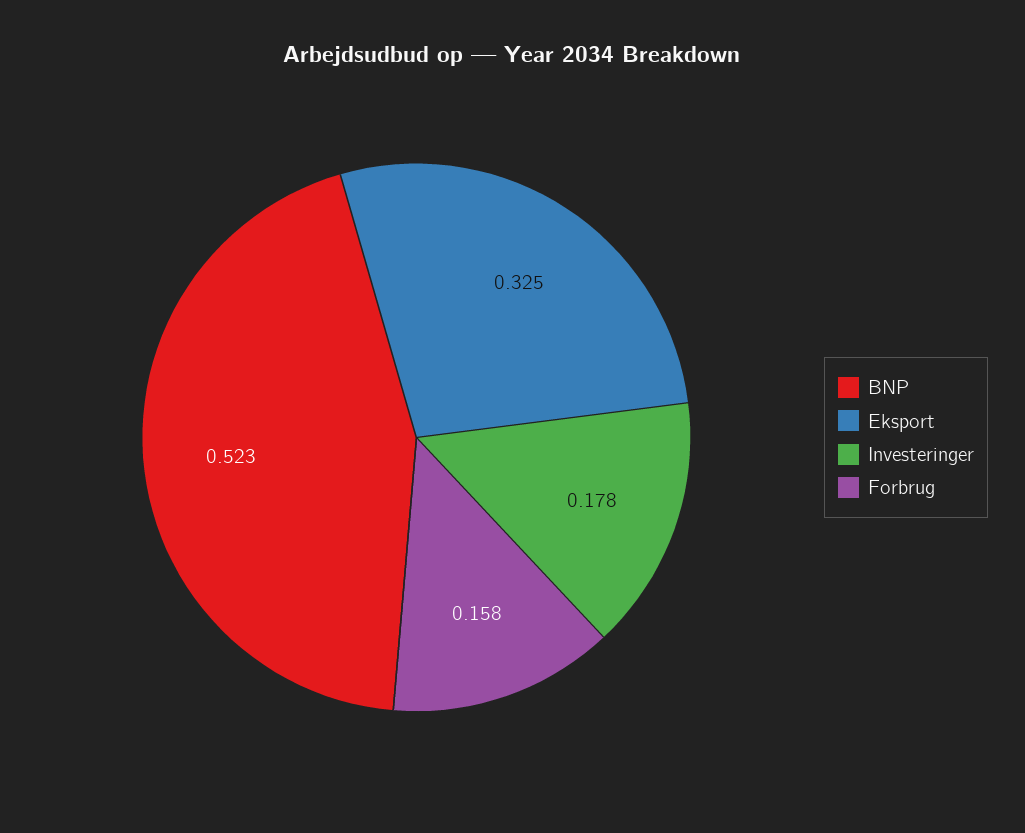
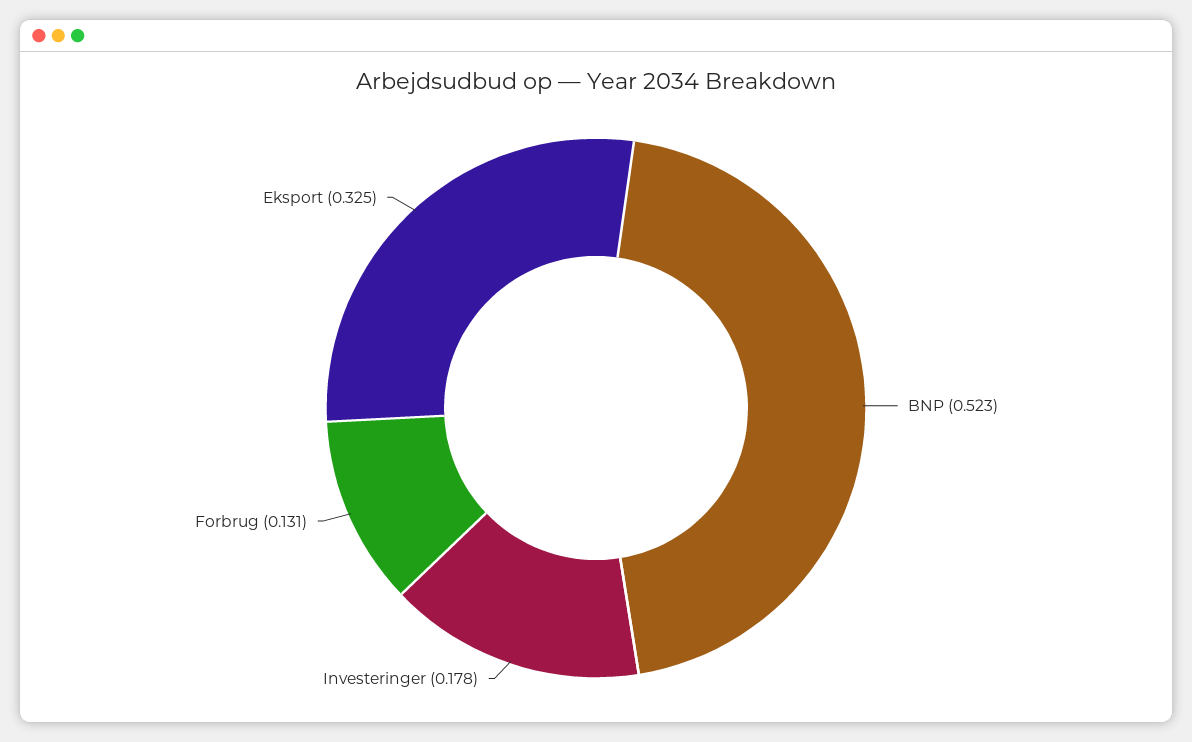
  {
    "BNP": 0.523,
    "Eksport": 0.325,
    "Investeringer": 0.178,
-   "Forbrug": 0.158
+   "Forbrug": 0.131
  }

